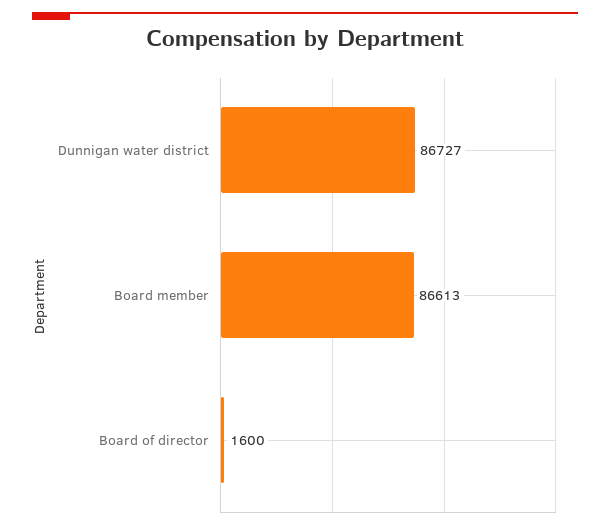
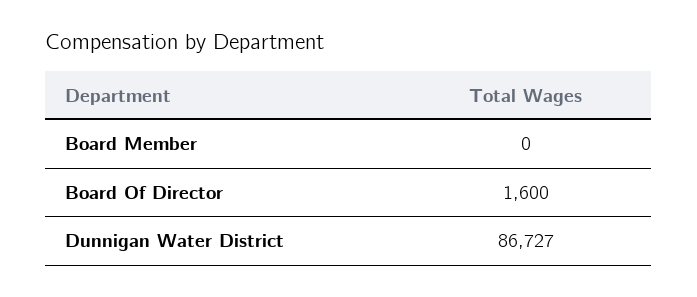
  {
    "Dunnigan water district": 86727,
-   "Board member": 86613,
+   "Board member": 0,
    "Board of director": 1600
  }

